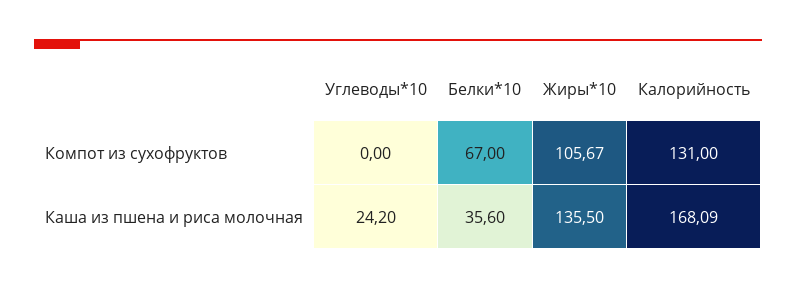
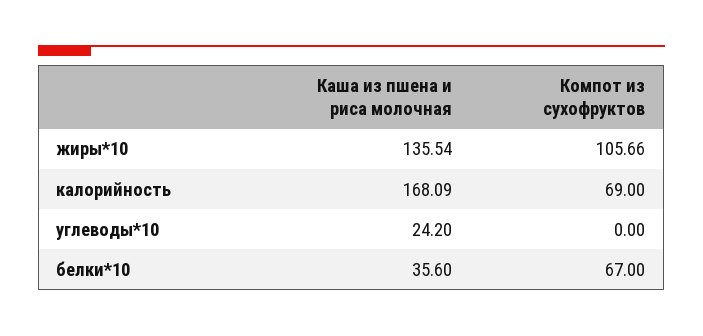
  {
    "Углеводы*10": {
      "Компот из сухофруктов": 0,
      "Каша из пшена и риса молочная": 24.2
    },
    "Белки*10": {
      "Компот из сухофруктов": 67,
      "Каша из пшена и риса молочная": 35.6
    },
    "Жиры*10": {
-     "Компот из сухофруктов": 105.67,
+     "Компот из сухофруктов": 105.66,
-     "Каша из пшена и риса молочная": 135.5
+     "Каша из пшена и риса молочная": 135.54
    },
    "Калорийность": {
-     "Компот из сухофруктов": 131,
+     "Компот из сухофруктов": 69,
      "Каша из пшена и риса молочная": 168.09
    }
  }

